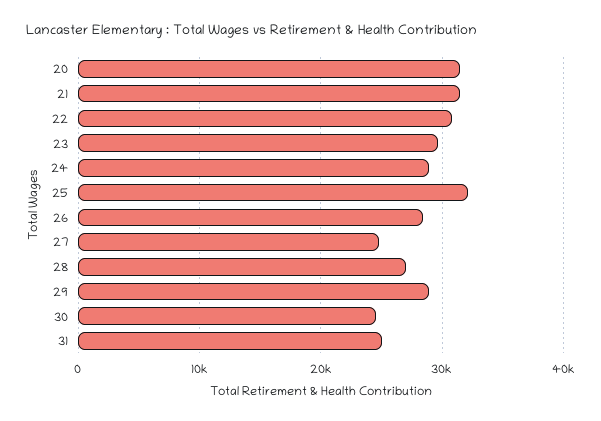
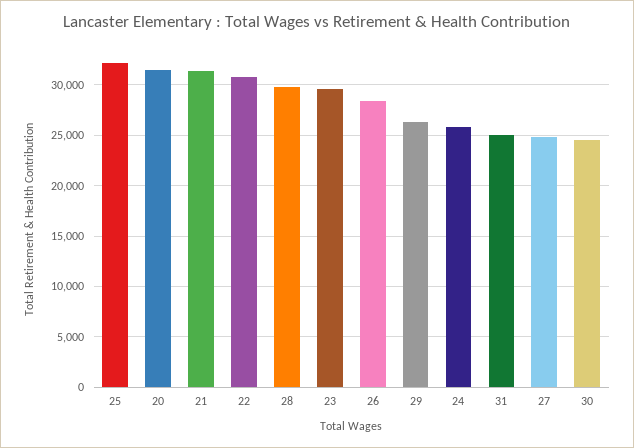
  {
    "20": 31000,
    "21": 31000,
    "22": 31000,
    "23": 30000,
-   "24": 29000,
+   "24": 26000,
    "25": 32000,
    "26": 28000,
    "27": 25000,
-   "28": 27000,
+   "28": 30000,
-   "29": 29000,
+   "29": 26000,
    "30": 25000,
    "31": 25000
  }

